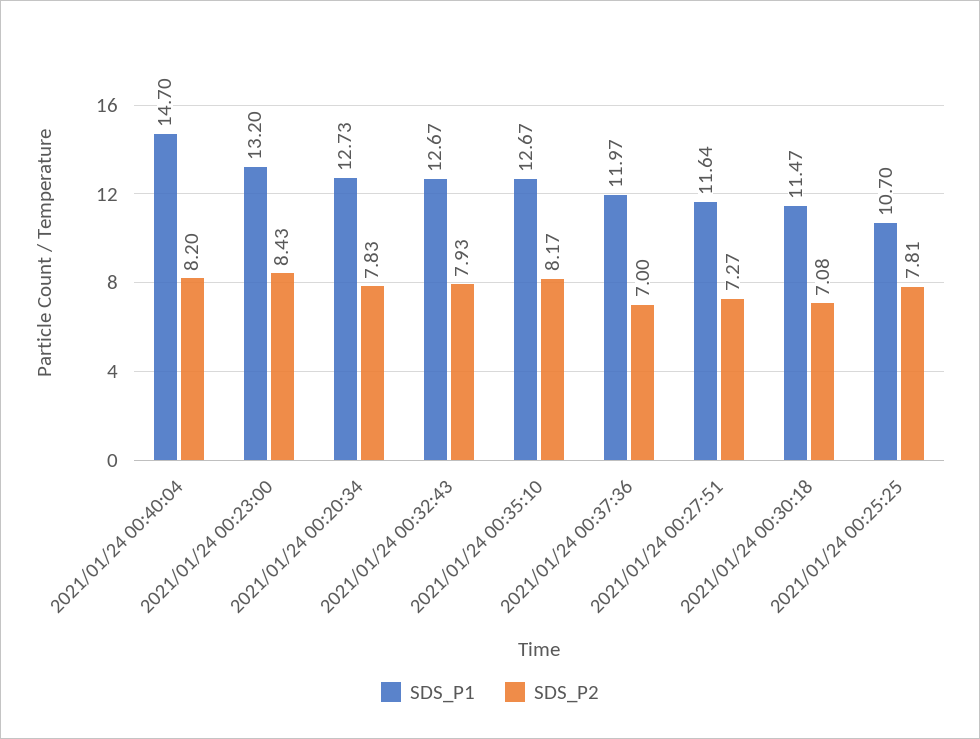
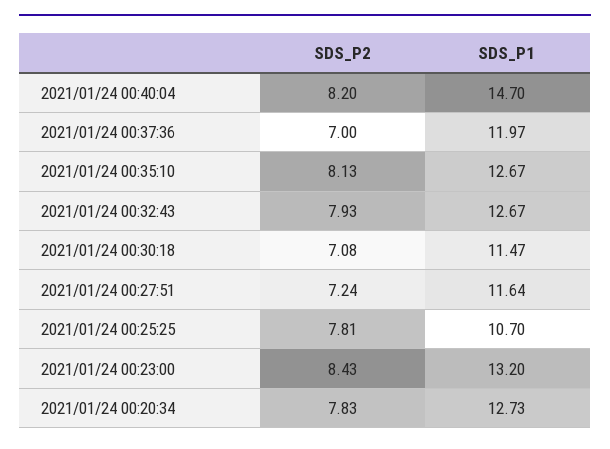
  {
    "SDS_P1": {
      "2021/01/24 00:40:04": 14.7,
      "2021/01/24 00:23:00": 13.2,
      "2021/01/24 00:20:34": 12.73,
      "2021/01/24 00:32:43": 12.67,
      "2021/01/24 00:35:10": 12.67,
      "2021/01/24 00:37:36": 11.97,
      "2021/01/24 00:27:51": 11.64,
      "2021/01/24 00:30:18": 11.47,
      "2021/01/24 00:25:25": 10.7
    },
    "SDS_P2": {
      "2021/01/24 00:40:04": 8.2,
      "2021/01/24 00:23:00": 8.43,
      "2021/01/24 00:20:34": 7.83,
      "2021/01/24 00:32:43": 7.93,
-     "2021/01/24 00:35:10": 8.17,
+     "2021/01/24 00:35:10": 8.13,
      "2021/01/24 00:37:36": 7,
-     "2021/01/24 00:27:51": 7.27,
+     "2021/01/24 00:27:51": 7.24,
      "2021/01/24 00:30:18": 7.08,
      "2021/01/24 00:25:25": 7.81
    }
  }

